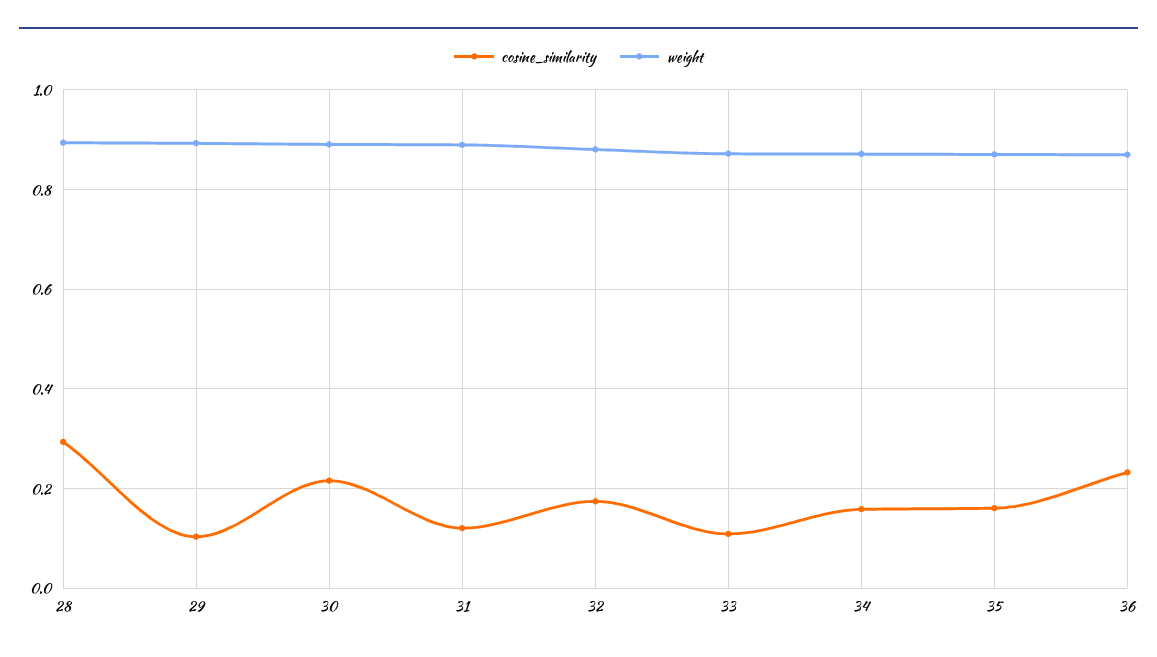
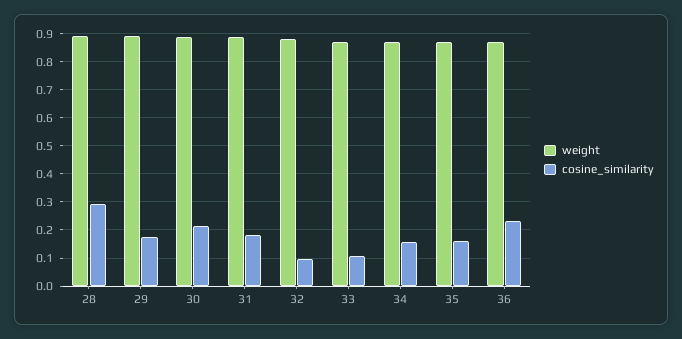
  {
    "cosine_similarity": {
      "28": 0.3,
-     "29": 0.1,
+     "29": 0.175,
      "30": 0.22,
-     "31": 0.12,
+     "31": 0.175,
-     "32": 0.18,
+     "32": 0.1,
      "33": 0.1,
      "34": 0.16,
      "35": 0.16,
      "36": 0.24
    },
    "weight": {
      "28": 0.9,
      "29": 0.9,
      "30": 0.9,
      "31": 0.88,
      "32": 0.88,
      "33": 0.88,
      "34": 0.88,
      "35": 0.88,
      "36": 0.88
    }
  }

